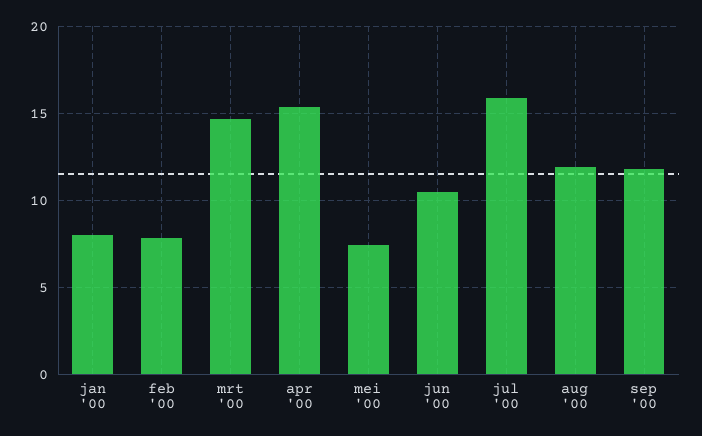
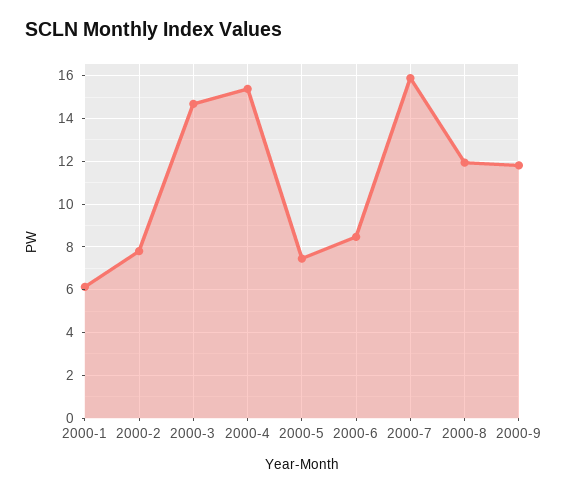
  {
-   "jan '00": 8,
+   "jan '00": 6,
    "feb '00": 8,
    "mrt '00": 14.5,
    "apr '00": 15.5,
    "mei '00": 7.5,
-   "jun '00": 10.5,
+   "jun '00": 8.5,
    "jul '00": 16,
    "aug '00": 12,
    "sep '00": 12
  }

